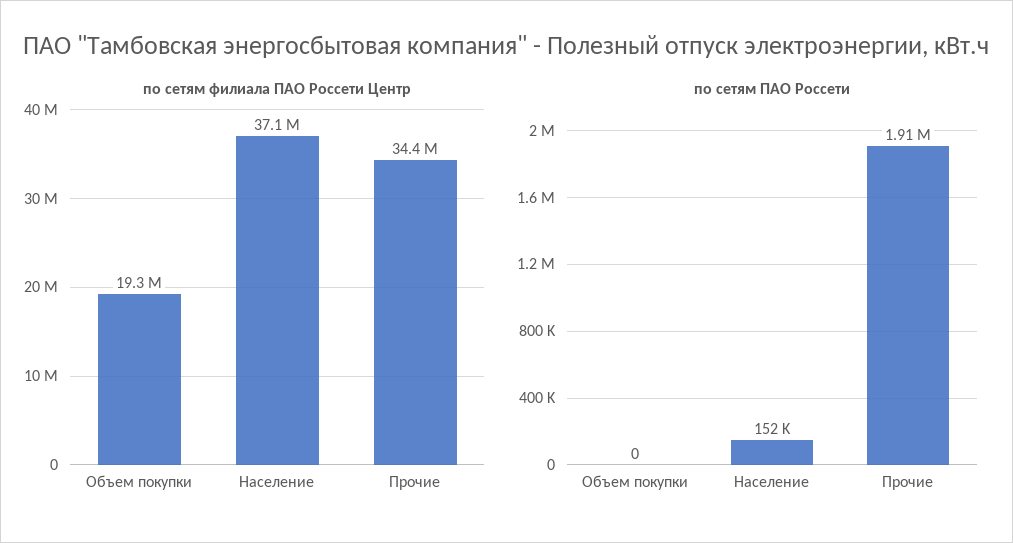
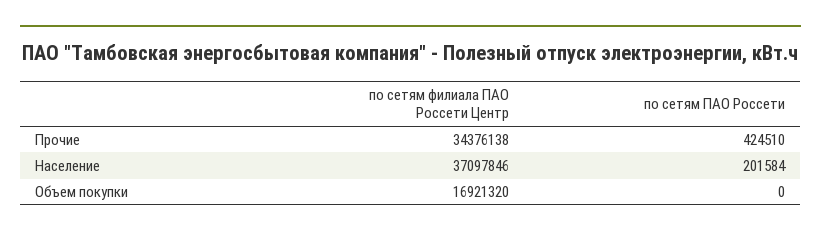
  {
    "по сетям филиала ПАО Россети Центр": {
-     "Объем покупки": 19300000,
+     "Объем покупки": 16921320,
      "Население": 37097846,
      "Прочие": 34376138
    },
    "по сетям ПАО Россети": {
      "Объем покупки": 0,
-     "Население": 152000,
+     "Население": 201584,
-     "Прочие": 1910000
+     "Прочие": 424510
    }
  }

